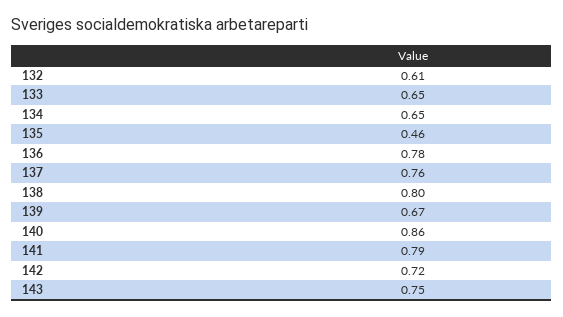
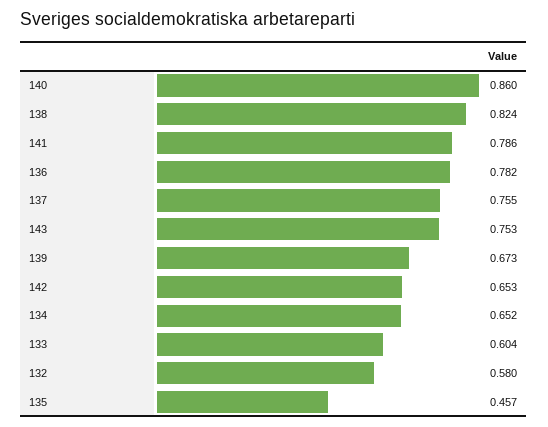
  {
-   "132": 0.61,
+   "132": 0.58,
-   "133": 0.65,
+   "133": 0.604,
    "134": 0.652,
    "135": 0.457,
    "136": 0.782,
    "137": 0.755,
-   "138": 0.8,
+   "138": 0.824,
    "139": 0.673,
    "140": 0.86,
    "141": 0.786,
-   "142": 0.72,
+   "142": 0.653,
    "143": 0.753
  }

